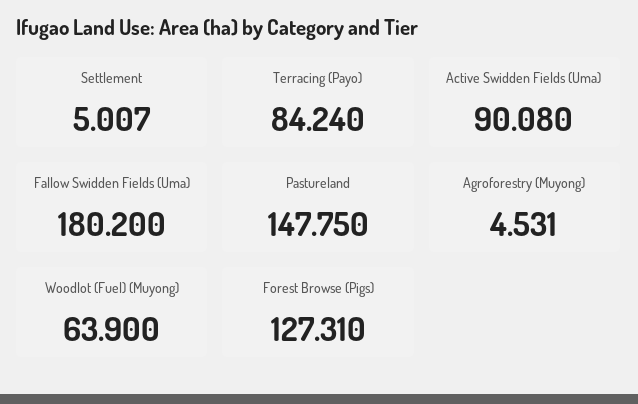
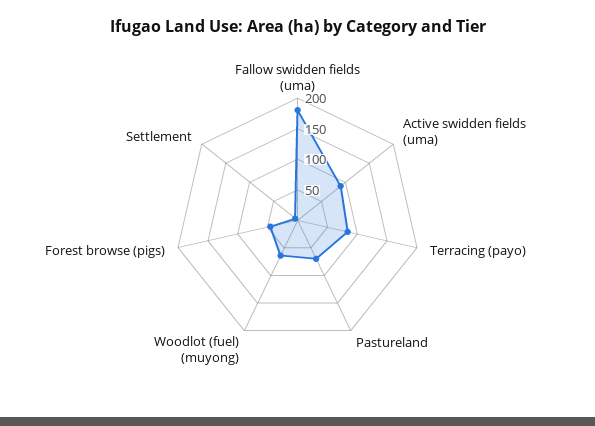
  {
    "Settlement": 5.007,
    "Terracing (Payo)": 84.24,
    "Active Swidden Fields (Uma)": 90.08,
    "Fallow Swidden Fields (Uma)": 180.2,
-   "Pastureland": 147.75,
+   "Pastureland": 75,
-   "Agroforestry (Muyong)": 4.531,
    "Woodlot (Fuel) (Muyong)": 63.9,
-   "Forest Browse (Pigs)": 127.31
+   "Forest Browse (Pigs)": 50
  }

